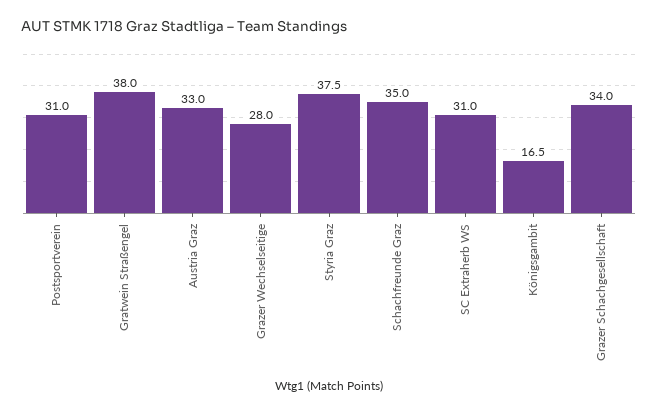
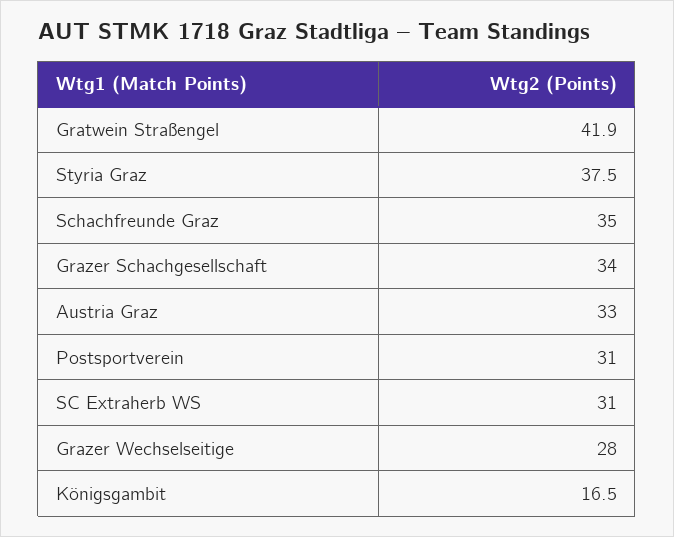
  {
    "Postsportverein": 31,
-   "Gratwein Straßengel": 38,
+   "Gratwein Straßengel": 41.9,
    "Austria Graz": 33,
    "Grazer Wechselseitige": 28,
    "Styria Graz": 37.5,
    "Schachfreunde Graz": 35,
    "SC Extraherb WS": 31,
    "Königsgambit": 16.5,
    "Grazer Schachgesellschaft": 34
  }

